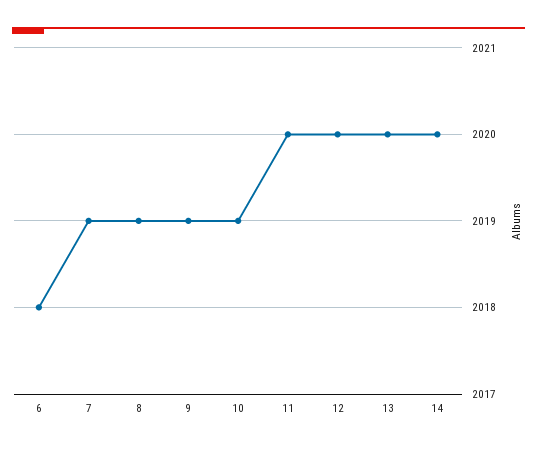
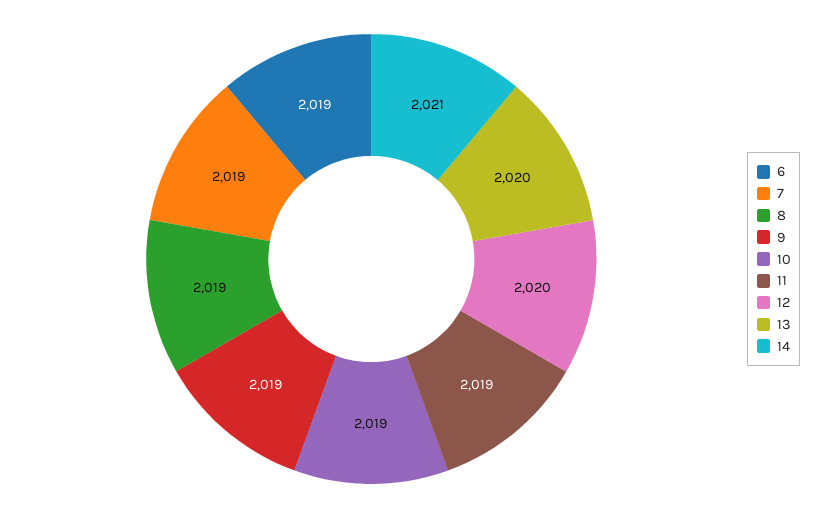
  {
-   "6": 2018,
+   "6": 2019,
    "7": 2019,
    "8": 2019,
    "9": 2019,
    "10": 2019,
-   "11": 2020,
+   "11": 2019,
    "12": 2020,
    "13": 2020,
-   "14": 2020
+   "14": 2021
  }

